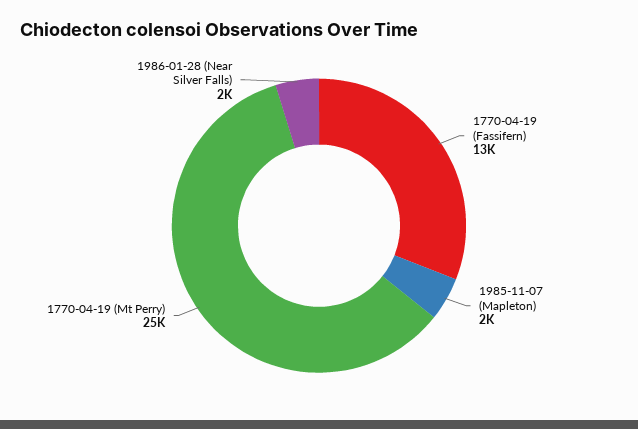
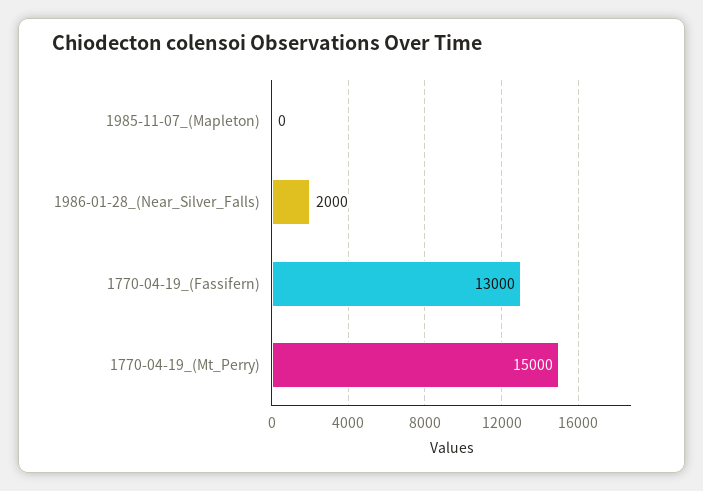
  {
    "1770-04-19 (Fassifern)": 13000,
-   "1985-11-07 (Mapleton)": 2000,
+   "1985-11-07 (Mapleton)": 0,
-   "1770-04-19 (Mt Perry)": 25000,
+   "1770-04-19 (Mt Perry)": 15000,
    "1986-01-28 (Near Silver Falls)": 2000
  }

